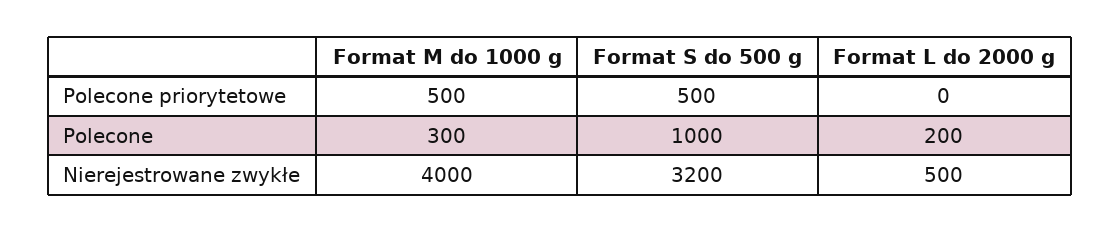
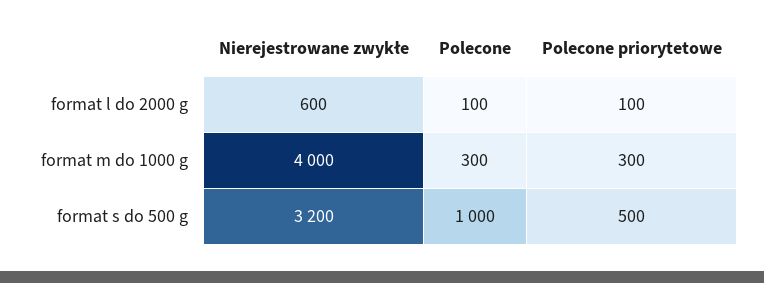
  {
    "Format M do 1000 g": {
-     "Polecone priorytetowe": 500,
+     "Polecone priorytetowe": 300,
      "Polecone": 300,
      "Nierejestrowane zwykłe": 4000
    },
    "Format S do 500 g": {
      "Polecone priorytetowe": 500,
      "Polecone": 1000,
      "Nierejestrowane zwykłe": 3200
    },
    "Format L do 2000 g": {
-     "Polecone priorytetowe": 0,
+     "Polecone priorytetowe": 100,
-     "Polecone": 200,
+     "Polecone": 100,
-     "Nierejestrowane zwykłe": 500
+     "Nierejestrowane zwykłe": 600
    }
  }

